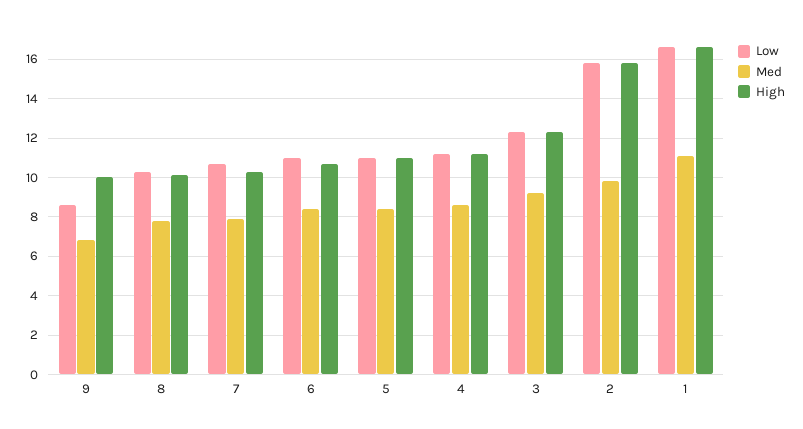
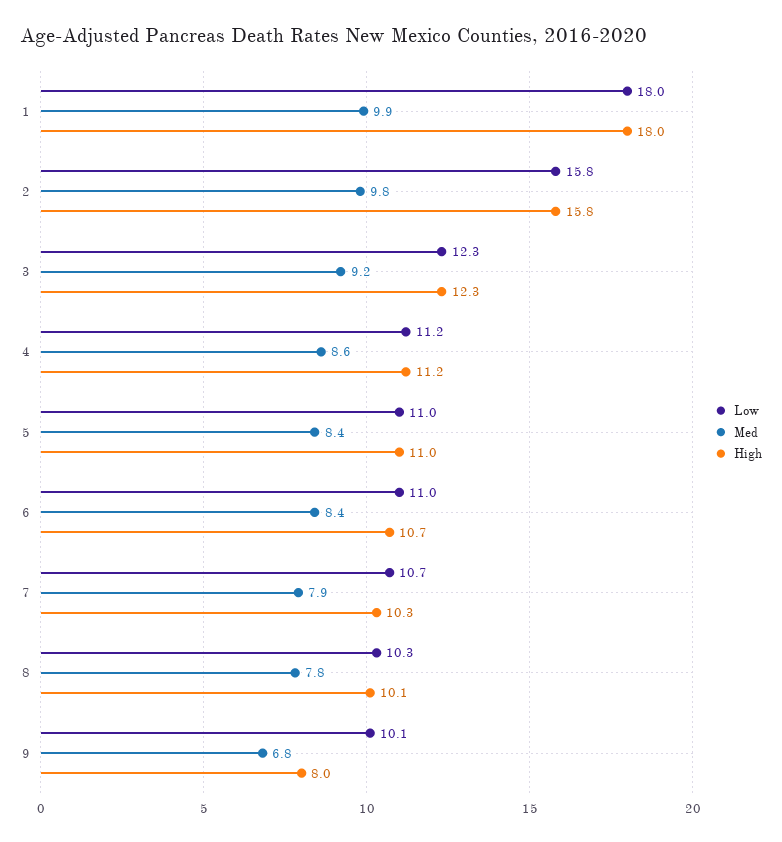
  {
    "Low": {
-     "9": 8.5,
+     "9": 10.1,
      "8": 10.3,
      "7": 10.7,
      "6": 11,
      "5": 11,
      "4": 11.2,
      "3": 12.3,
      "2": 15.8,
-     "1": 16.5
+     "1": 18
    },
    "Med": {
      "9": 6.8,
      "8": 7.8,
      "7": 7.9,
      "6": 8.4,
      "5": 8.4,
      "4": 8.6,
      "3": 9.2,
      "2": 9.8,
-     "1": 11
+     "1": 9.9
    },
    "High": {
-     "9": 10,
+     "9": 8,
      "8": 10.1,
      "7": 10.3,
      "6": 10.7,
      "5": 11,
      "4": 11.2,
      "3": 12.3,
      "2": 15.8,
-     "1": 16.5
+     "1": 18
    }
  }

